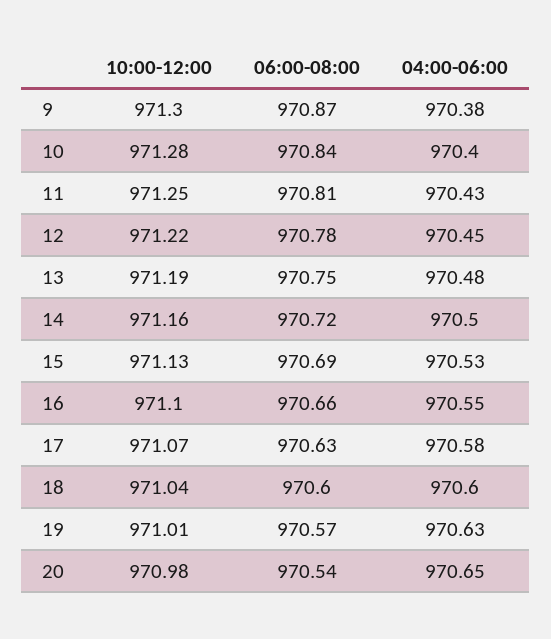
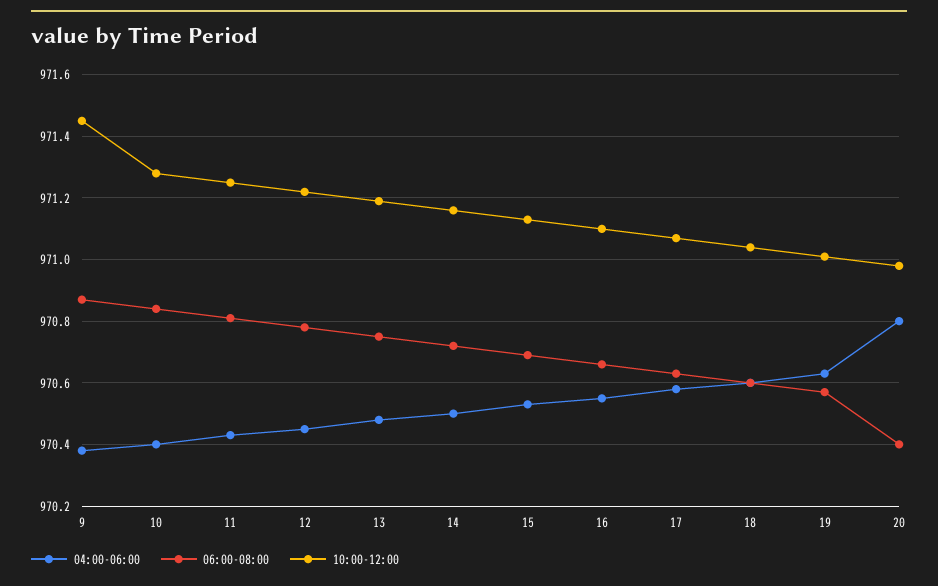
  {
    "10:00-12:00": {
-     "9": 971.3,
+     "9": 971.45,
      "10": 971.28,
      "11": 971.25,
      "12": 971.22,
      "13": 971.19,
      "14": 971.16,
      "15": 971.13,
      "16": 971.1,
      "17": 971.07,
      "18": 971.04,
      "19": 971.01,
      "20": 970.98
    },
    "06:00-08:00": {
      "9": 970.87,
      "10": 970.84,
      "11": 970.81,
      "12": 970.78,
      "13": 970.75,
      "14": 970.72,
      "15": 970.69,
      "16": 970.66,
      "17": 970.63,
      "18": 970.6,
      "19": 970.57,
-     "20": 970.54
+     "20": 970.4
    },
    "04:00-06:00": {
      "9": 970.38,
      "10": 970.4,
      "11": 970.43,
      "12": 970.45,
      "13": 970.48,
      "14": 970.5,
      "15": 970.53,
      "16": 970.55,
      "17": 970.58,
      "18": 970.6,
      "19": 970.63,
-     "20": 970.65
+     "20": 970.8
    }
  }

